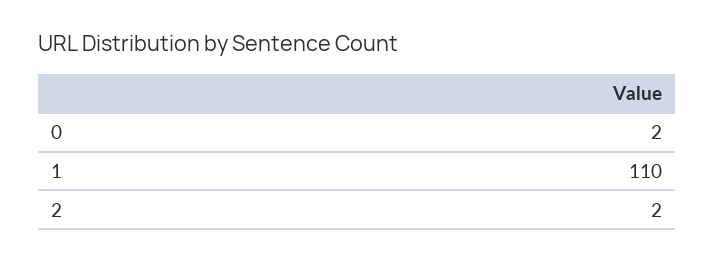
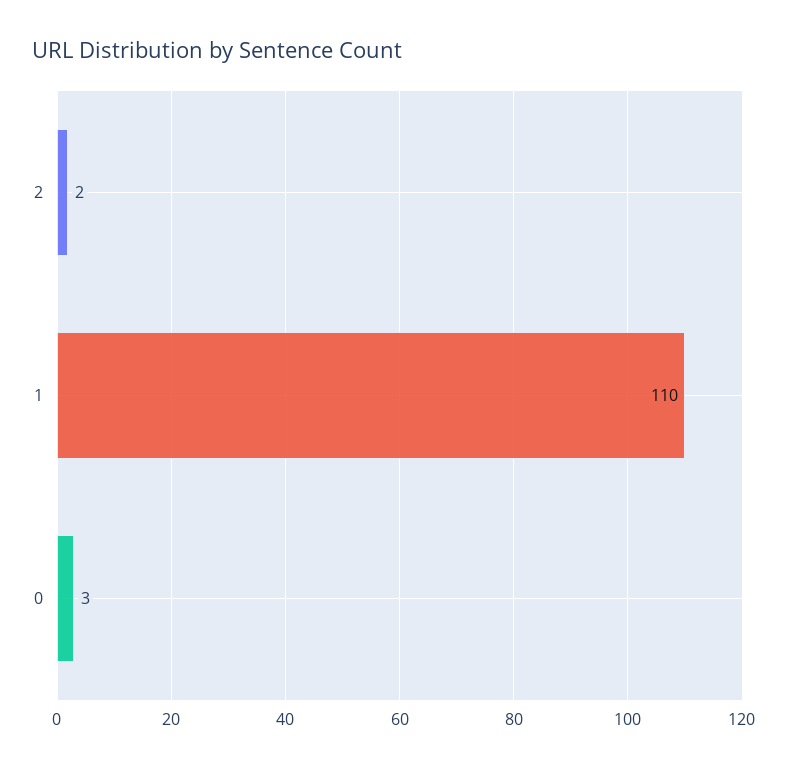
  {
-   "0": 2,
+   "0": 3,
    "1": 110,
    "2": 2
  }

